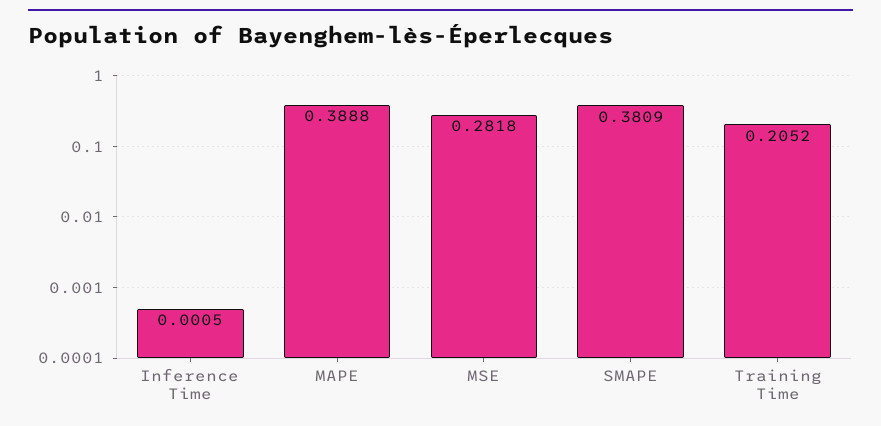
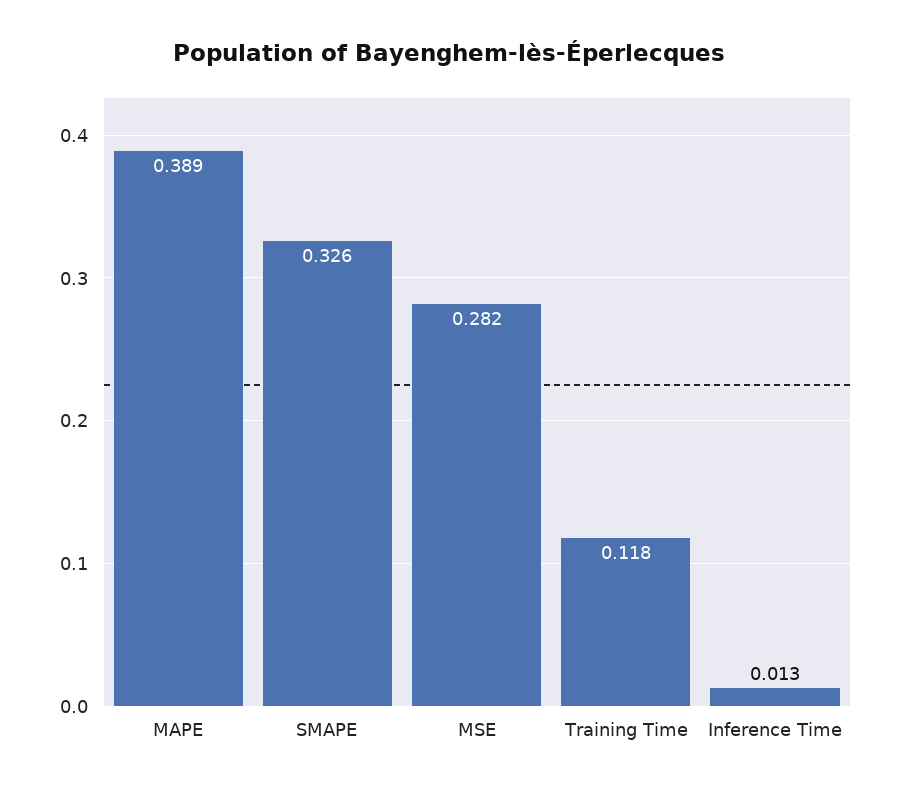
  {
-   "Inference Time": 0.0005,
+   "Inference Time": 0.013,
    "MAPE": 0.3888,
    "MSE": 0.2818,
-   "SMAPE": 0.3809,
+   "SMAPE": 0.326,
-   "Training Time": 0.2052
+   "Training Time": 0.118
  }

